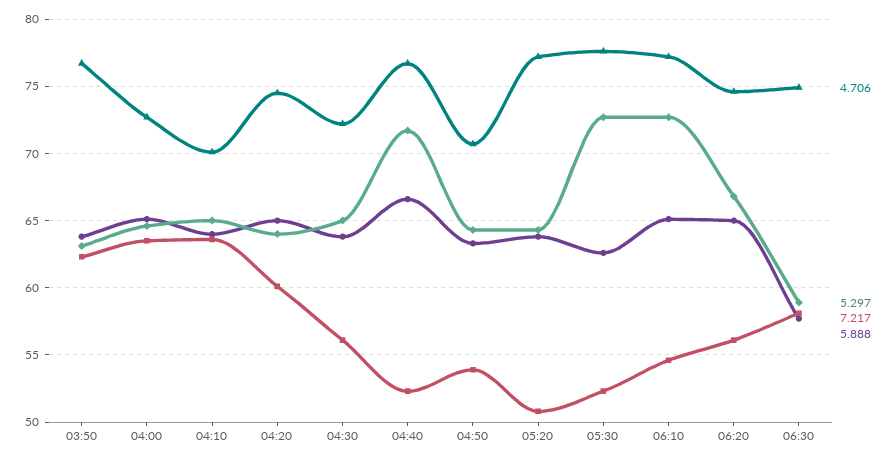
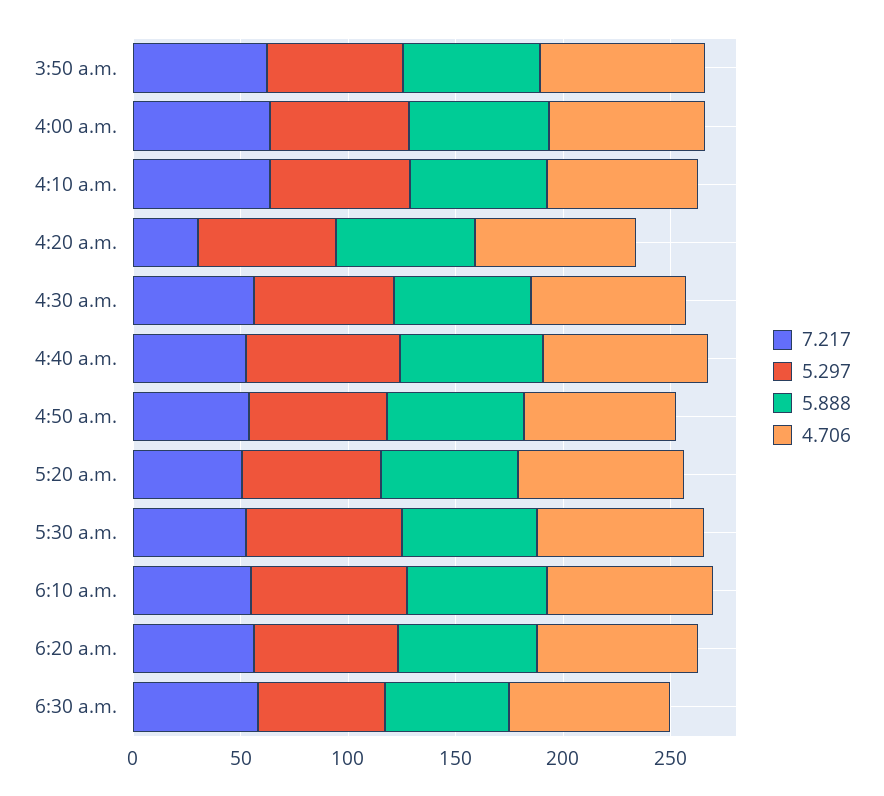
  {
    "4.706": {
      "03:50": 76.5,
      "04:00": 72.5,
      "04:10": 70,
      "04:20": 74.5,
      "04:30": 72,
      "04:40": 76.5,
      "04:50": 70.5,
      "05:20": 77,
      "05:30": 77.5,
      "06:10": 77,
      "06:20": 74.5,
      "06:30": 75
    },
    "5.297": {
      "03:50": 63,
      "04:00": 64.5,
      "04:10": 65,
      "04:20": 64,
      "04:30": 65,
      "04:40": 71.5,
      "04:50": 64.5,
      "05:20": 64.5,
      "05:30": 72.5,
      "06:10": 72.5,
      "06:20": 67,
      "06:30": 59
    },
    "7.217": {
      "03:50": 62.5,
      "04:00": 63.5,
      "04:10": 63.5,
-     "04:20": 60,
+     "04:20": 30,
      "04:30": 56,
      "04:40": 52.5,
      "04:50": 54,
      "05:20": 51,
      "05:30": 52.5,
      "06:10": 54.5,
      "06:20": 56,
      "06:30": 58
    },
    "5.888": {
      "03:50": 64,
      "04:00": 65,
      "04:10": 64,
      "04:20": 65,
      "04:30": 64,
      "04:40": 66.5,
      "04:50": 63.5,
      "05:20": 64,
      "05:30": 62.5,
      "06:10": 65,
      "06:20": 65,
      "06:30": 57.5
    }
  }

